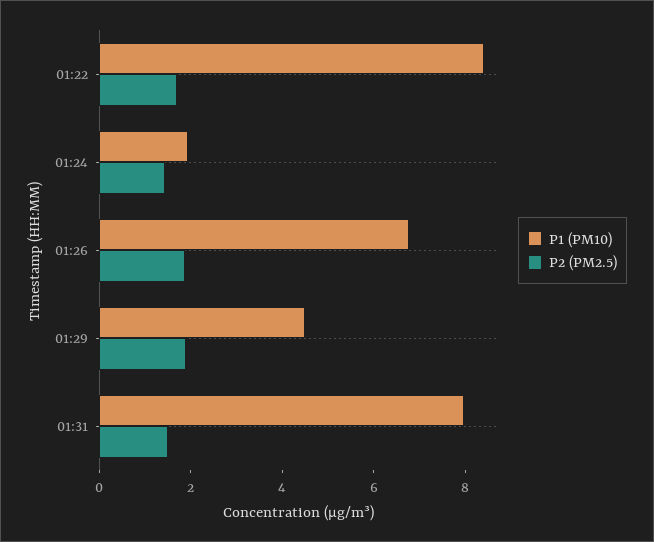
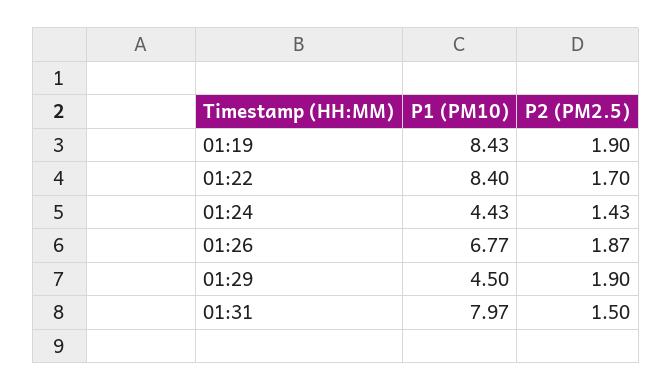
  {
    "P1 (PM10)": {
      "01:22": 8.4,
-     "01:24": 2,
+     "01:24": 4.43,
      "01:26": 6.77,
      "01:29": 4.5,
-     "01:31": 7.97
+     "01:31": 7.97,
+     "01:19": 8.43
    },
    "P2 (PM2.5)": {
      "01:22": 1.7,
      "01:24": 1.43,
      "01:26": 1.87,
      "01:29": 1.9,
-     "01:31": 1.5
+     "01:31": 1.5,
+     "01:19": 1.9
    }
  }

